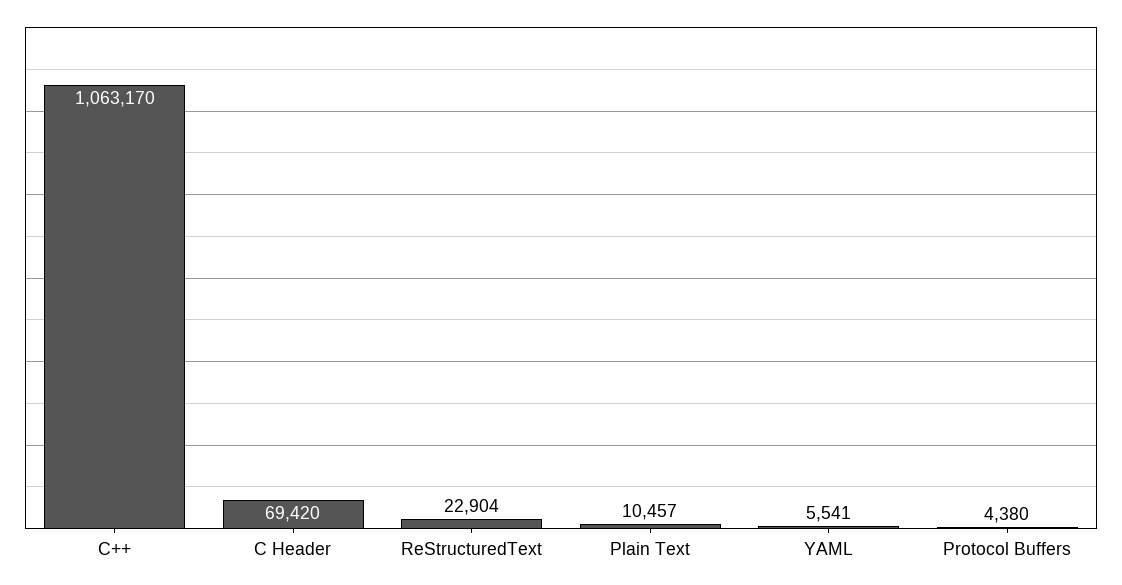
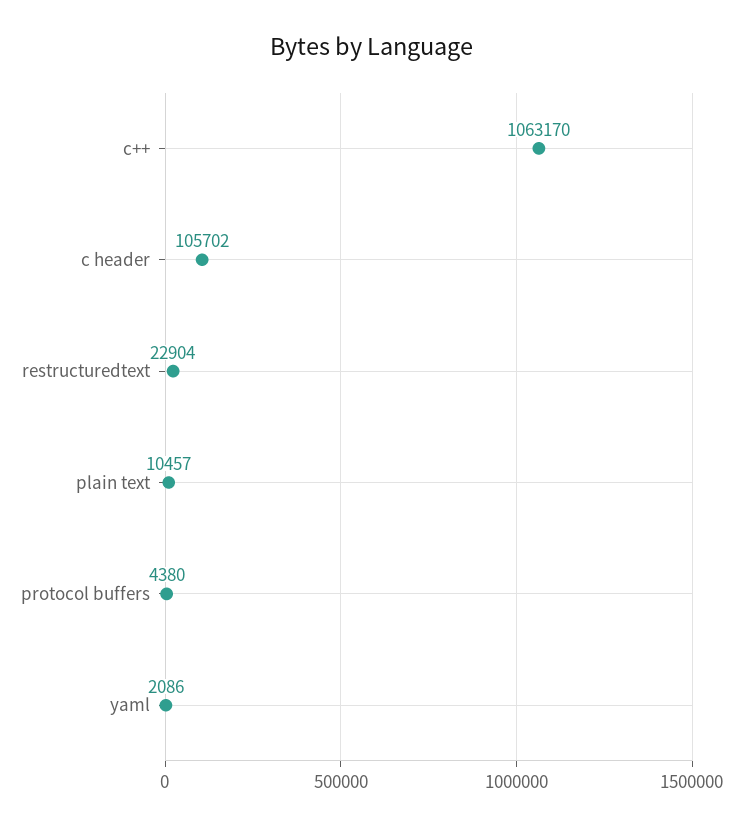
  {
    "C++": 1063170,
-   "C Header": 69420,
+   "C Header": 105702,
    "ReStructuredText": 22904,
    "Plain Text": 10457,
-   "YAML": 5541,
+   "YAML": 2086,
    "Protocol Buffers": 4380
  }

